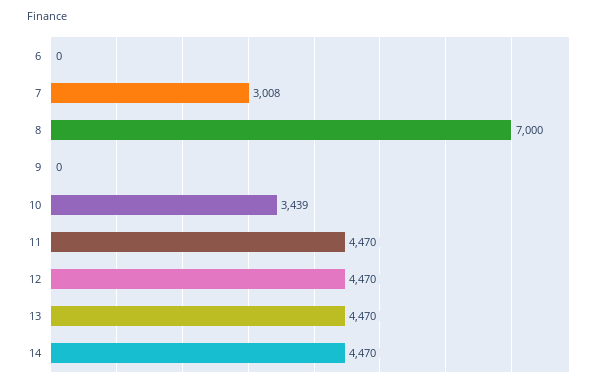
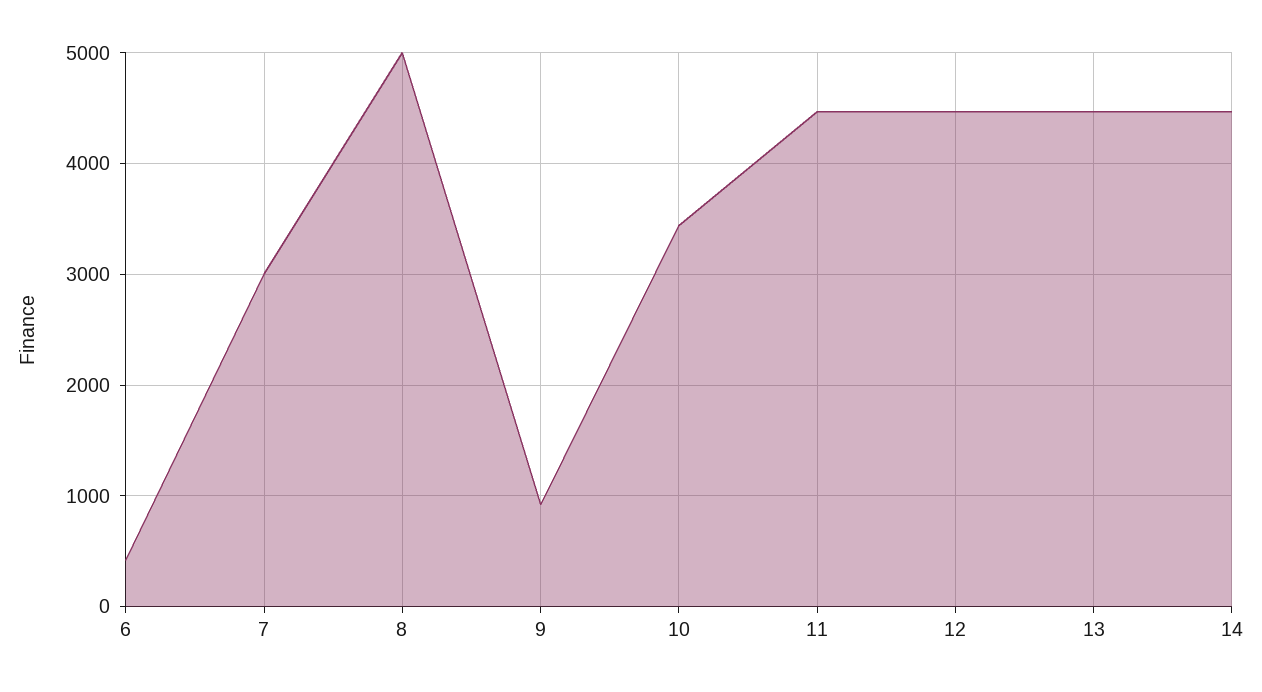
  {
-   "6": 0,
+   "6": 400,
    "7": 3008,
-   "8": 7000,
+   "8": 5000,
-   "9": 0,
+   "9": 900,
    "10": 3439,
    "11": 4470,
    "12": 4470,
    "13": 4470,
    "14": 4470
  }

